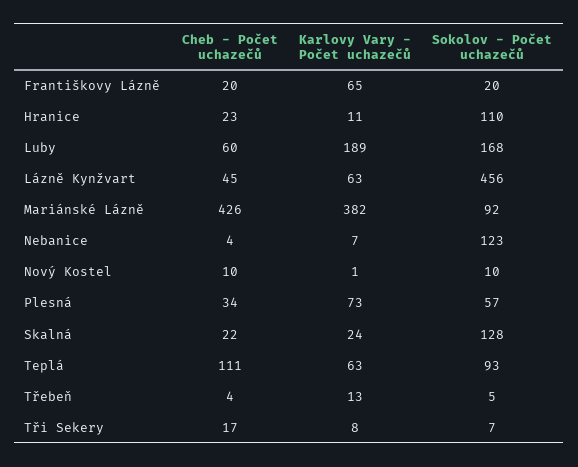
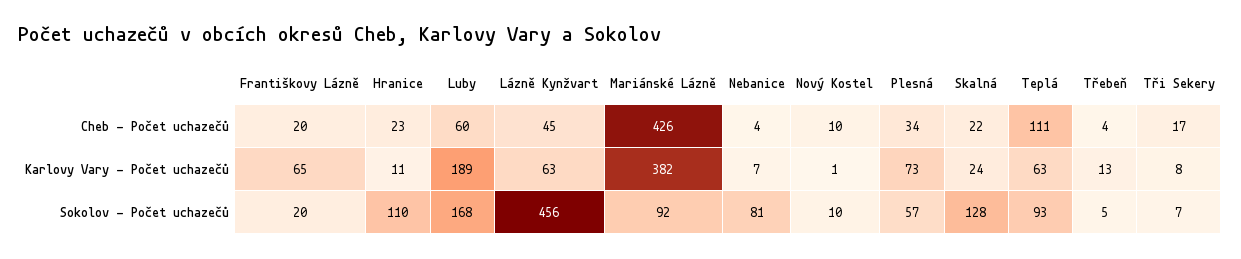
  {
    "Cheb - Počet uchazečů": {
      "Františkovy Lázně": 20,
      "Hranice": 23,
      "Luby": 60,
      "Lázně Kynžvart": 45,
      "Mariánské Lázně": 426,
      "Nebanice": 4,
      "Nový Kostel": 10,
      "Plesná": 34,
      "Skalná": 22,
      "Teplá": 111,
      "Třebeň": 4,
      "Tři Sekery": 17
    },
    "Karlovy Vary - Počet uchazečů": {
      "Františkovy Lázně": 65,
      "Hranice": 11,
      "Luby": 189,
      "Lázně Kynžvart": 63,
      "Mariánské Lázně": 382,
      "Nebanice": 7,
      "Nový Kostel": 1,
      "Plesná": 73,
      "Skalná": 24,
      "Teplá": 63,
      "Třebeň": 13,
      "Tři Sekery": 8
    },
    "Sokolov - Počet uchazečů": {
      "Františkovy Lázně": 20,
      "Hranice": 110,
      "Luby": 168,
      "Lázně Kynžvart": 456,
      "Mariánské Lázně": 92,
-     "Nebanice": 123,
+     "Nebanice": 81,
      "Nový Kostel": 10,
      "Plesná": 57,
      "Skalná": 128,
      "Teplá": 93,
      "Třebeň": 5,
      "Tři Sekery": 7
    }
  }

